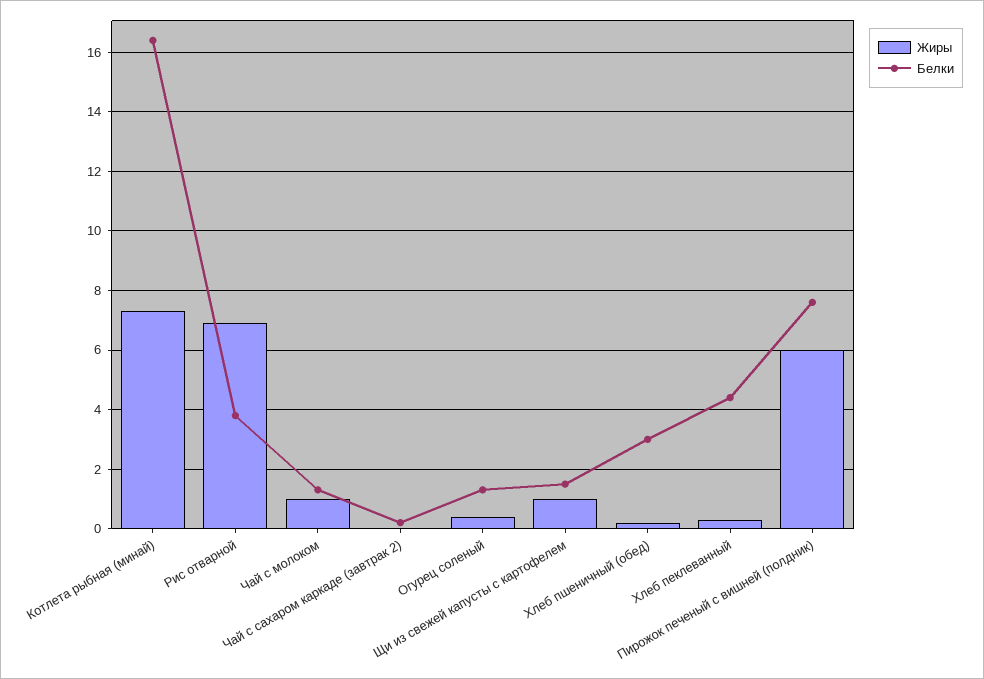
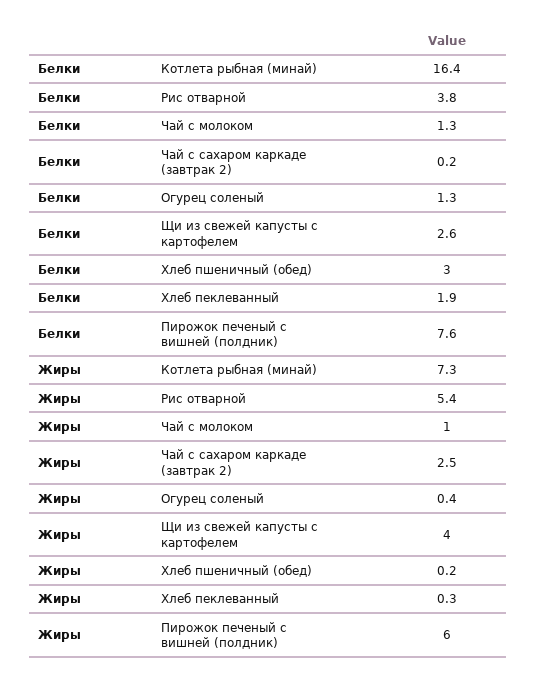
  {
    "Жиры": {
      "Котлета рыбная (минай)": 7.3,
-     "Рис отварной": 7,
+     "Рис отварной": 5.4,
      "Чай с молоком": 1,
-     "Чай с сахаром каркаде (завтрак 2)": 0,
+     "Чай с сахаром каркаде (завтрак 2)": 2.5,
      "Огурец соленый": 0.4,
-     "Щи из свежей капусты с картофелем": 1,
+     "Щи из свежей капусты с картофелем": 4,
      "Хлеб пшеничный (обед)": 0.2,
      "Хлеб пеклеванный": 0.3,
      "Пирожок печеный с вишней (полдник)": 6
    },
    "Белки": {
      "Котлета рыбная (минай)": 16.4,
      "Рис отварной": 3.8,
      "Чай с молоком": 1.3,
      "Чай с сахаром каркаде (завтрак 2)": 0.2,
      "Огурец соленый": 1.3,
-     "Щи из свежей капусты с картофелем": 1.5,
+     "Щи из свежей капусты с картофелем": 2.6,
      "Хлеб пшеничный (обед)": 3,
-     "Хлеб пеклеванный": 4.5,
+     "Хлеб пеклеванный": 1.9,
      "Пирожок печеный с вишней (полдник)": 7.6
    }
  }

